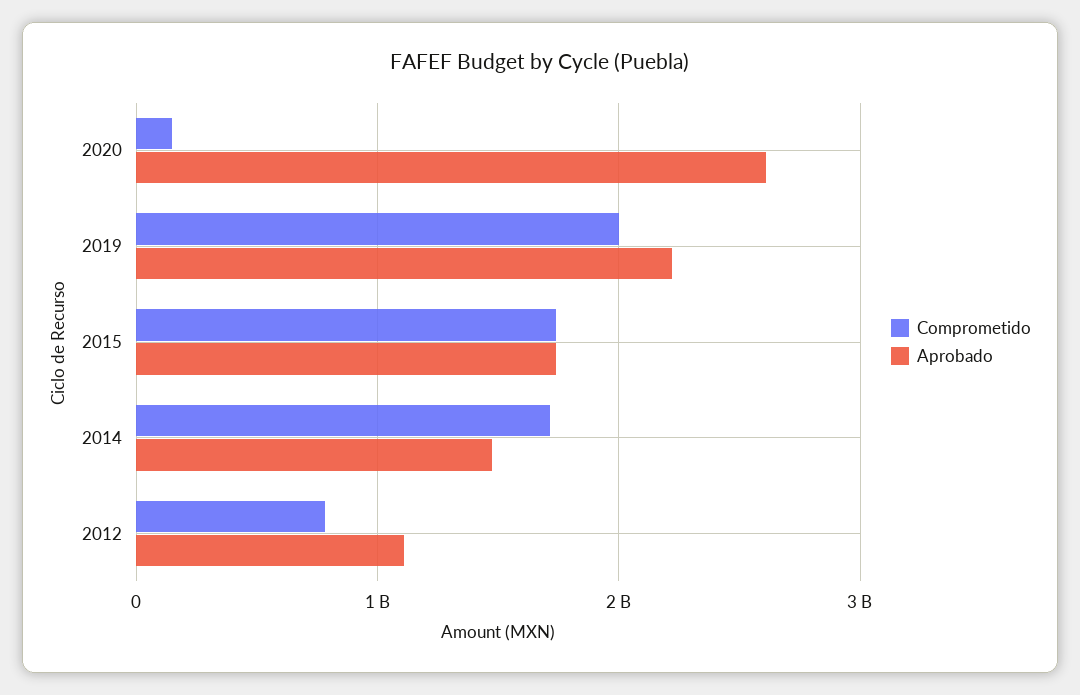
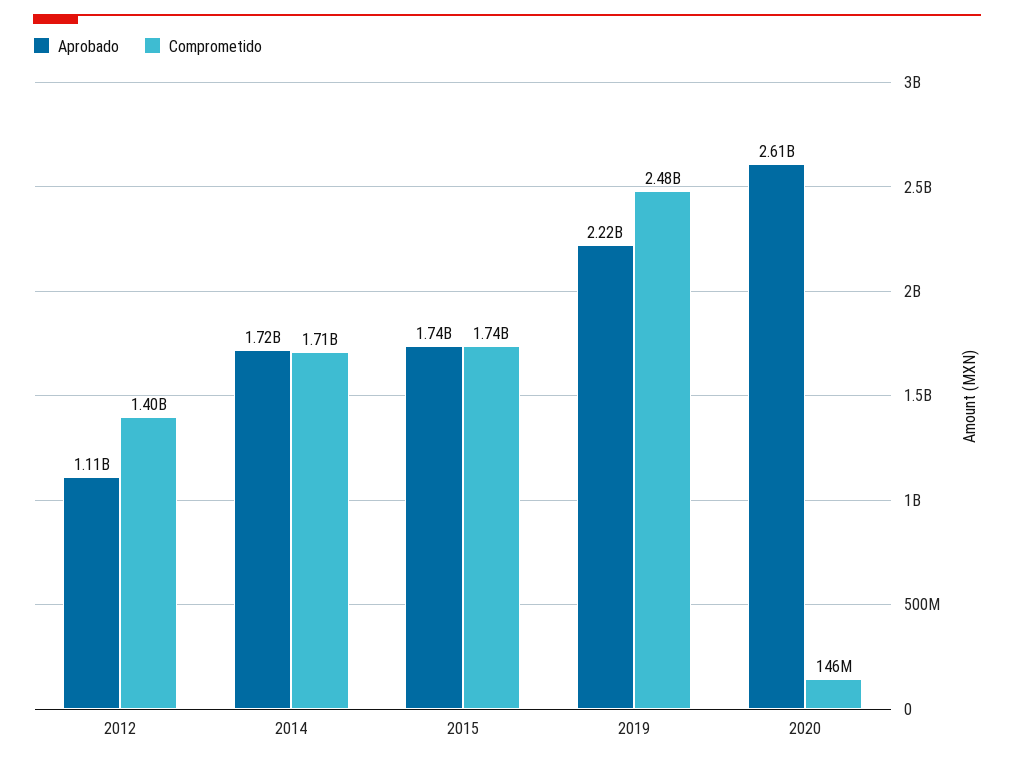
  {
    "Comprometido": {
      "2020": 146000000,
-     "2019": 2000000000,
+     "2019": 2480000000,
      "2015": 1740000000,
      "2014": 1710000000,
-     "2012": 800000000
+     "2012": 1400000000
    },
    "Aprobado": {
      "2020": 2610000000,
      "2019": 2220000000,
      "2015": 1740000000,
-     "2014": 1500000000,
+     "2014": 1720000000,
      "2012": 1110000000
    }
  }

